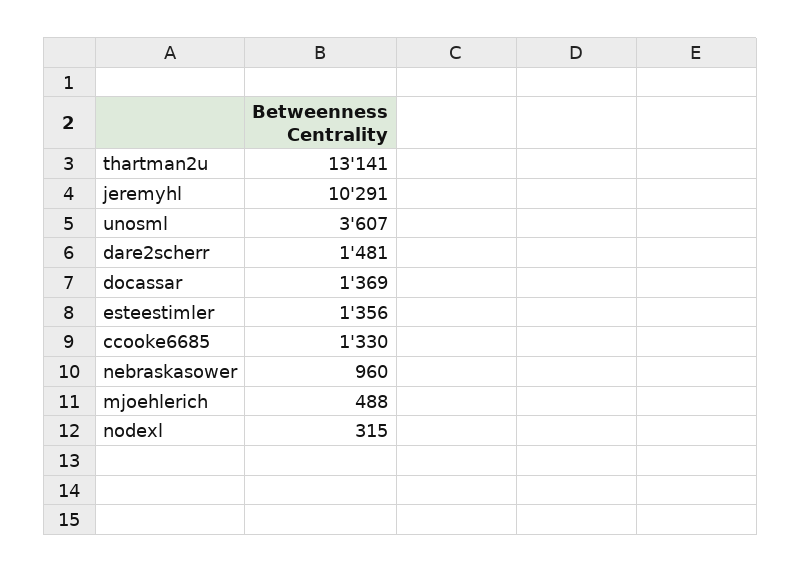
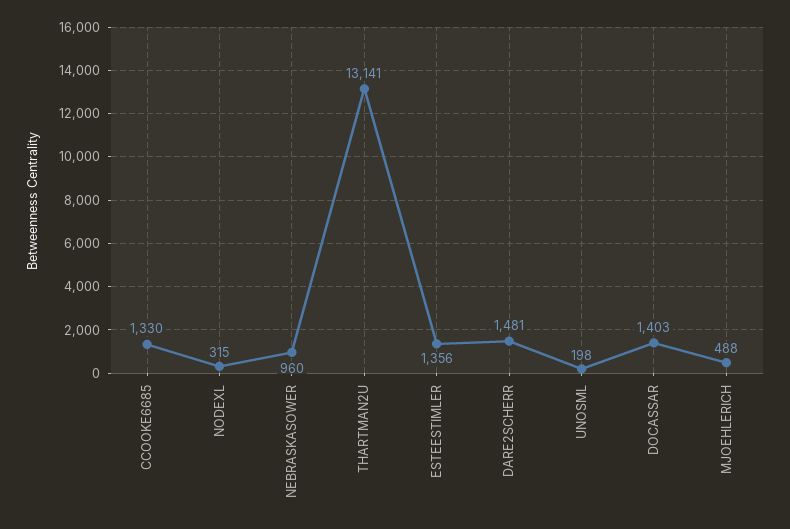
  {
    "thartman2u": 13141,
-   "jeremyhl": 10291,
-   "unosml": 3607,
+   "unosml": 198,
    "dare2scherr": 1481,
-   "docassar": 1369,
+   "docassar": 1403,
    "esteestimler": 1356,
    "ccooke6685": 1330,
    "nebraskasower": 960,
    "mjoehlerich": 488,
    "nodexl": 315
  }

